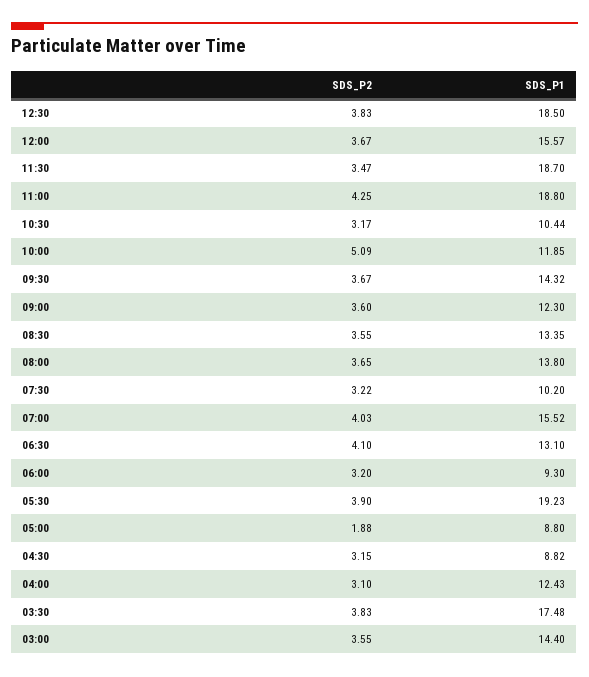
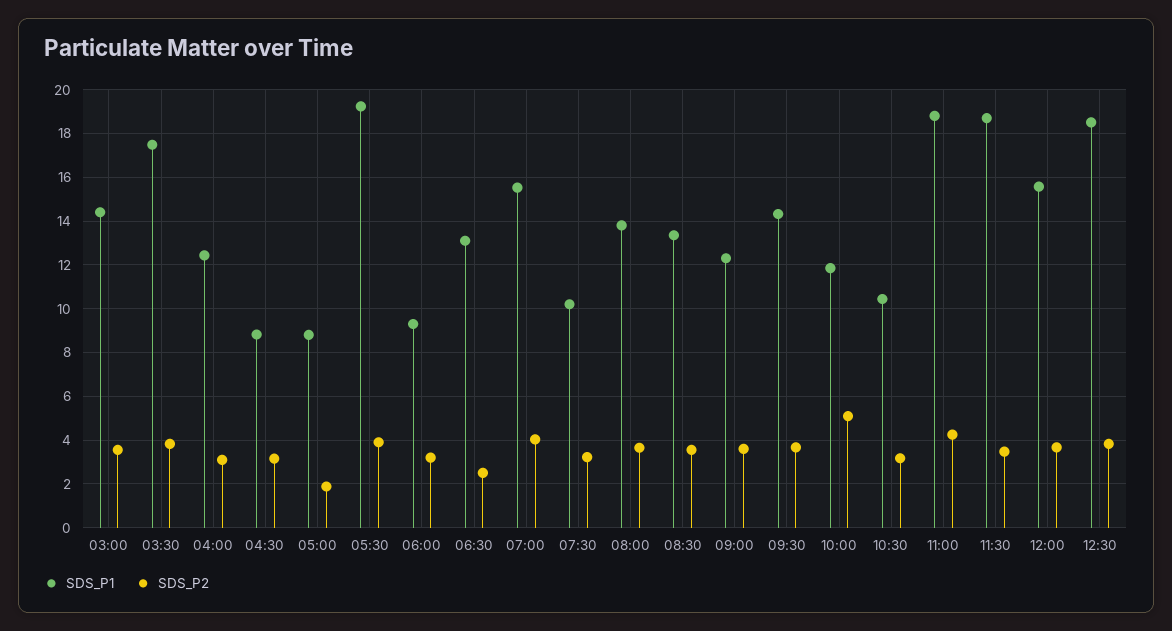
  {
    "SDS_P2": {
      "12:30": 3.83,
      "12:00": 3.67,
      "11:30": 3.47,
      "11:00": 4.25,
      "10:30": 3.17,
      "10:00": 5.09,
      "09:30": 3.67,
      "09:00": 3.6,
      "08:30": 3.55,
      "08:00": 3.65,
      "07:30": 3.22,
      "07:00": 4.03,
-     "06:30": 4.1,
+     "06:30": 2.5,
      "06:00": 3.2,
      "05:30": 3.9,
      "05:00": 1.88,
      "04:30": 3.15,
      "04:00": 3.1,
      "03:30": 3.83,
      "03:00": 3.55
    },
    "SDS_P1": {
      "12:30": 18.5,
      "12:00": 15.57,
      "11:30": 18.7,
      "11:00": 18.8,
      "10:30": 10.44,
      "10:00": 11.85,
      "09:30": 14.32,
      "09:00": 12.3,
      "08:30": 13.35,
      "08:00": 13.8,
      "07:30": 10.2,
      "07:00": 15.52,
      "06:30": 13.1,
      "06:00": 9.3,
      "05:30": 19.23,
      "05:00": 8.8,
      "04:30": 8.82,
      "04:00": 12.43,
      "03:30": 17.48,
      "03:00": 14.4
    }
  }

